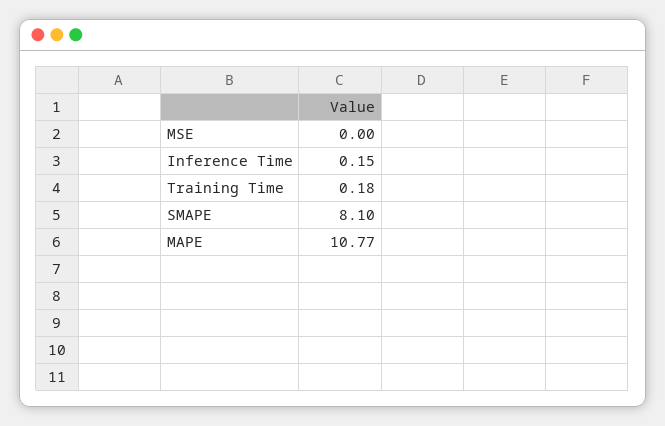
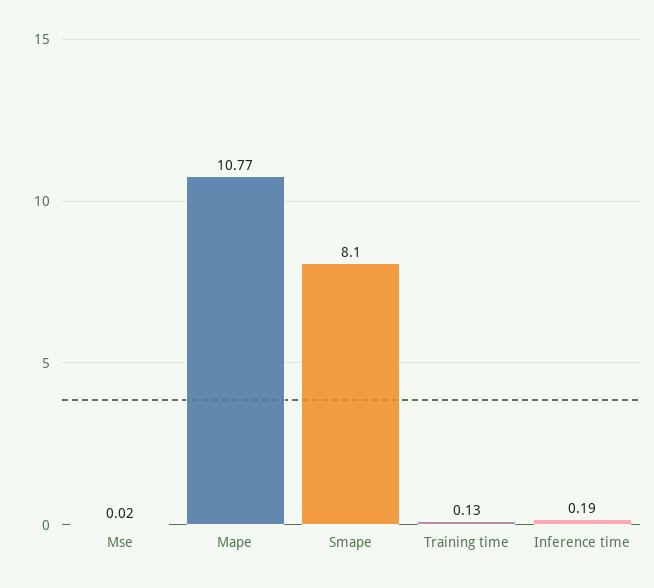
  {
-   "MSE": 0,
+   "MSE": 0.02,
-   "Inference Time": 0.15,
+   "Inference Time": 0.19,
-   "Training Time": 0.18,
+   "Training Time": 0.13,
    "SMAPE": 8.1,
    "MAPE": 10.77
  }

